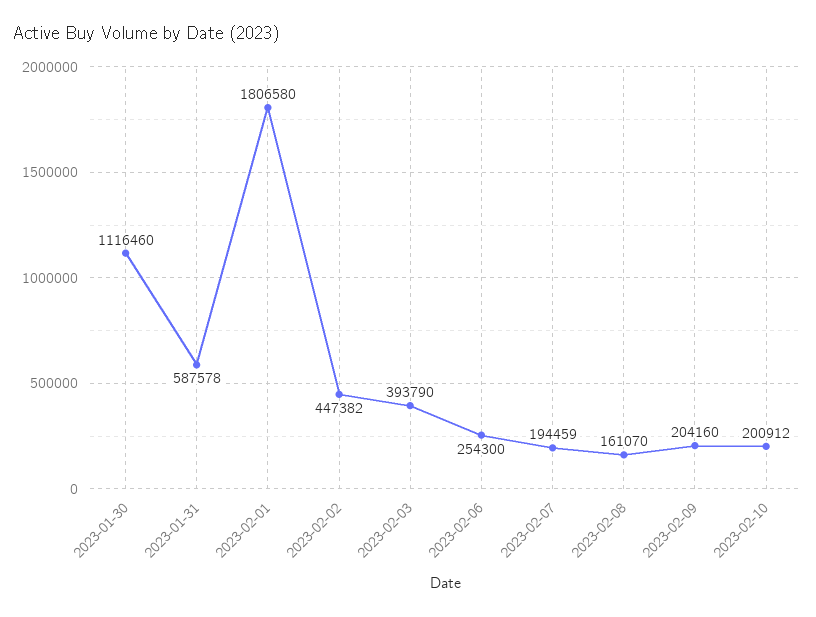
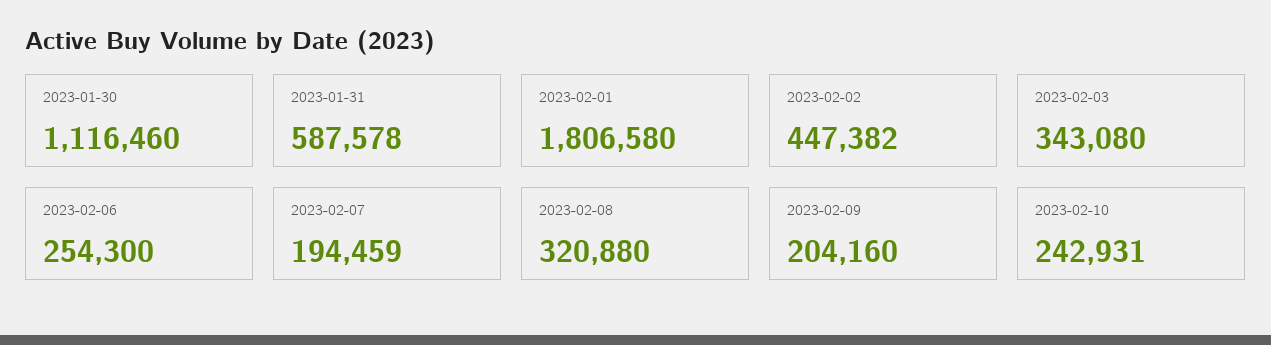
  {
    "2023-01-30": 1116460,
    "2023-01-31": 587578,
    "2023-02-01": 1806580,
    "2023-02-02": 447382,
-   "2023-02-03": 393790,
+   "2023-02-03": 343080,
    "2023-02-06": 254300,
    "2023-02-07": 194459,
-   "2023-02-08": 161070,
+   "2023-02-08": 320880,
    "2023-02-09": 204160,
-   "2023-02-10": 200912
+   "2023-02-10": 242931
  }

